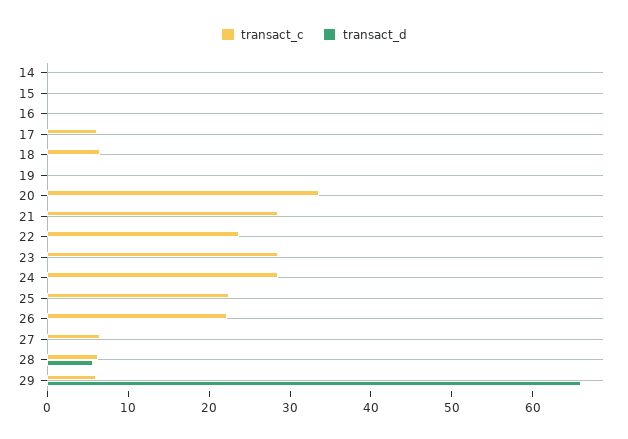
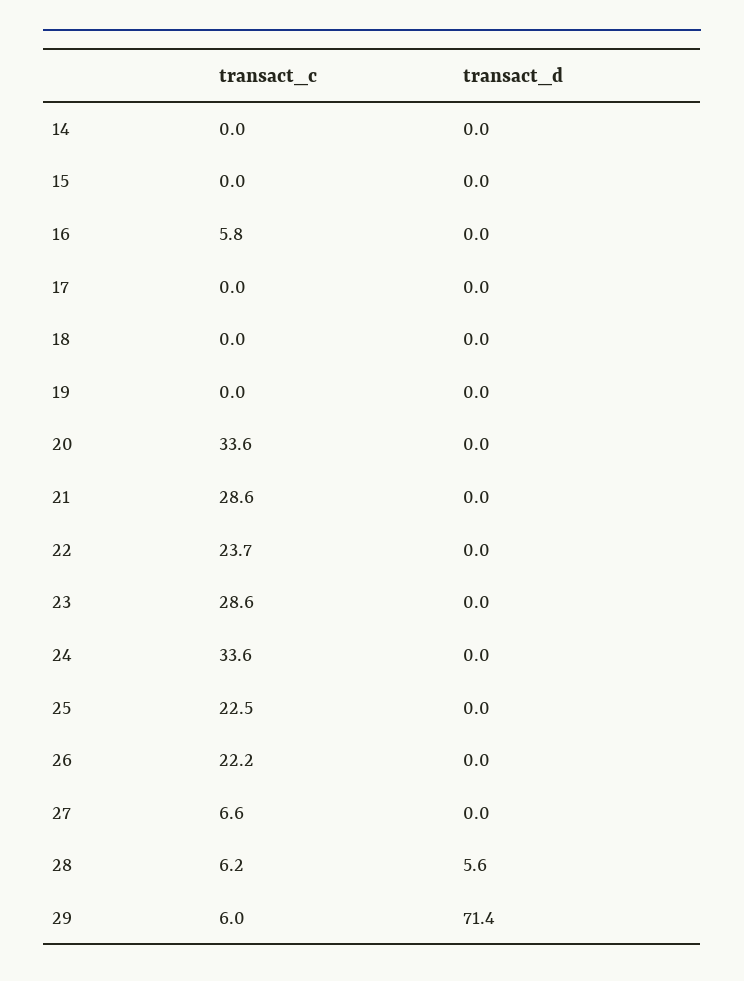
  {
    "transact_c": {
      "14": 0,
      "15": 0,
-     "16": 0,
+     "16": 5.8,
-     "17": 6,
+     "17": 0,
-     "18": 6,
+     "18": 0,
      "19": 0,
      "20": 33.6,
      "21": 28.6,
      "22": 23.7,
      "23": 28.6,
-     "24": 28,
+     "24": 33.6,
      "25": 22.5,
      "26": 22.2,
      "27": 6.6,
      "28": 6.2,
      "29": 6
    },
    "transact_d": {
      "14": 0,
      "15": 0,
      "16": 0,
      "17": 0,
      "18": 0,
      "19": 0,
      "20": 0,
      "21": 0,
      "22": 0,
      "23": 0,
      "24": 0,
      "25": 0,
      "26": 0,
      "27": 0,
      "28": 5.6,
-     "29": 66
+     "29": 71.4
    }
  }

